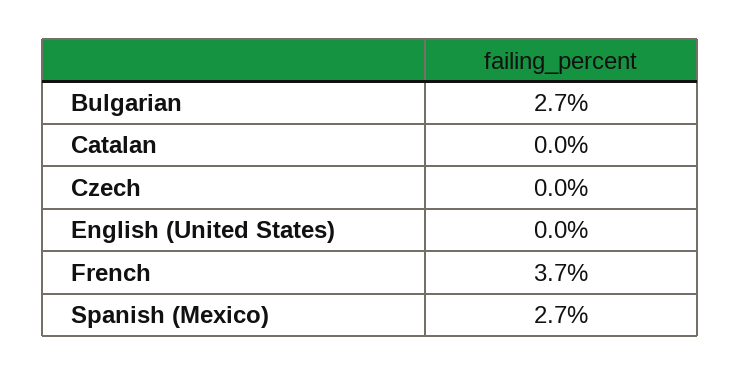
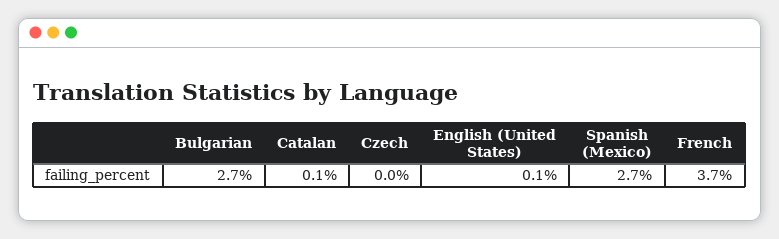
  {
    "Bulgarian": 2.7,
-   "Catalan": 0,
+   "Catalan": 0.1,
    "Czech": 0,
-   "English (United States)": 0,
+   "English (United States)": 0.1,
    "French": 3.7,
    "Spanish (Mexico)": 2.7
  }

